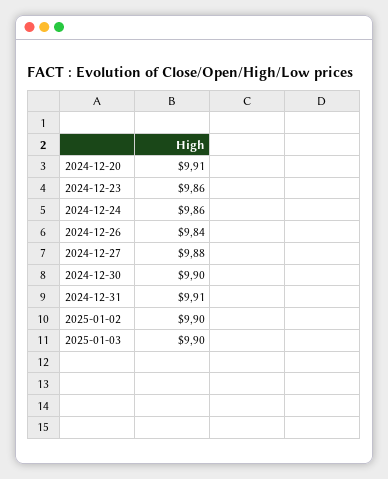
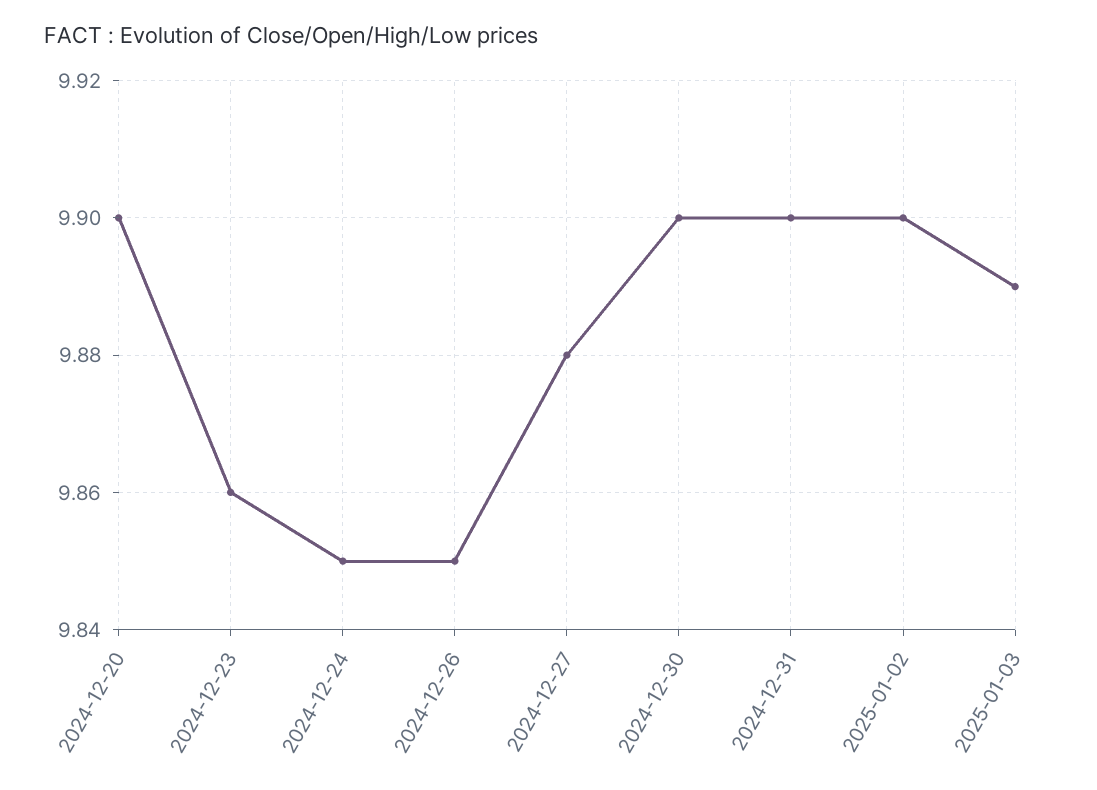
  {
-   "2024-12-20": 9.91,
+   "2024-12-20": 9.9,
    "2024-12-23": 9.86,
-   "2024-12-24": 9.86,
+   "2024-12-24": 9.85,
-   "2024-12-26": 9.84,
+   "2024-12-26": 9.85,
    "2024-12-27": 9.88,
    "2024-12-30": 9.9,
-   "2024-12-31": 9.91,
+   "2024-12-31": 9.9,
    "2025-01-02": 9.9,
-   "2025-01-03": 9.9
+   "2025-01-03": 9.89
  }

